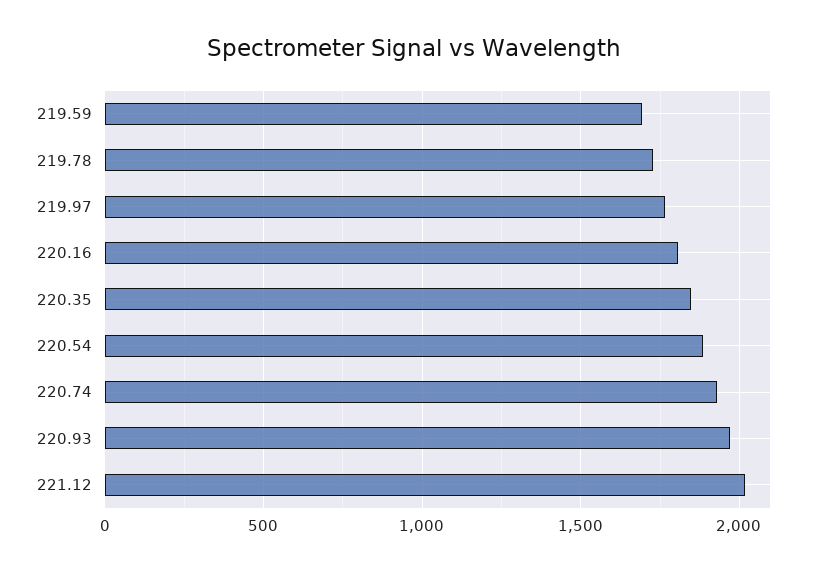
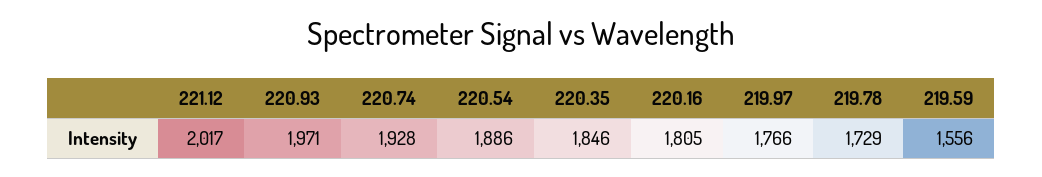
  {
-   "219.59": 1700,
+   "219.59": 1556,
    "219.78": 1729,
    "219.97": 1766,
    "220.16": 1805,
    "220.35": 1846,
    "220.54": 1886,
    "220.74": 1928,
    "220.93": 1971,
    "221.12": 2017
  }

